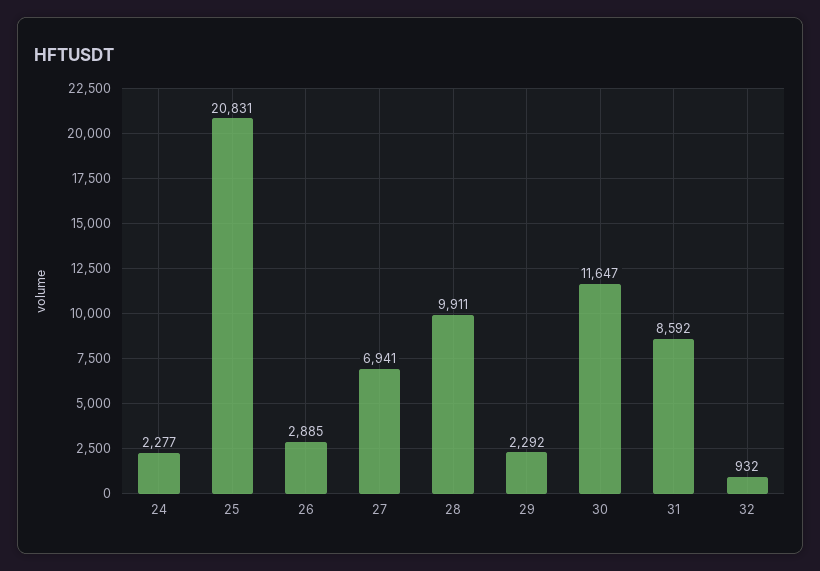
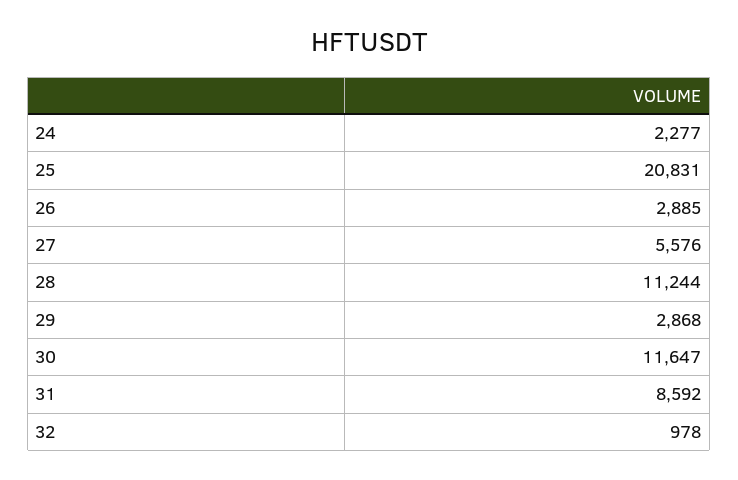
  {
    "24": 2277,
    "25": 20831,
    "26": 2885,
-   "27": 6941,
+   "27": 5576,
-   "28": 9911,
+   "28": 11244,
-   "29": 2292,
+   "29": 2868,
    "30": 11647,
    "31": 8592,
-   "32": 932
+   "32": 978
  }

